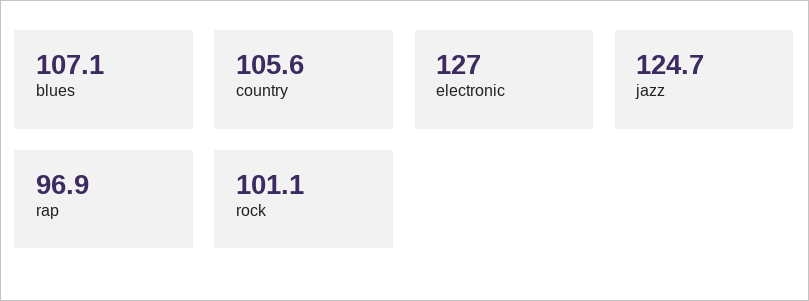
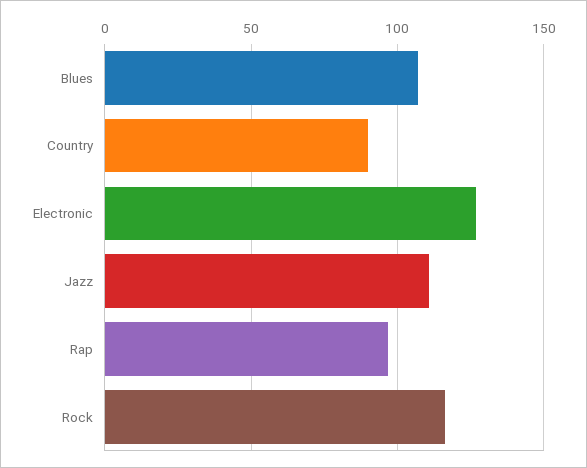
  {
    "blues": 107.1,
-   "country": 105.6,
+   "country": 90,
    "electronic": 127,
-   "jazz": 124.7,
+   "jazz": 110,
    "rap": 96.9,
-   "rock": 101.1
+   "rock": 115
  }

